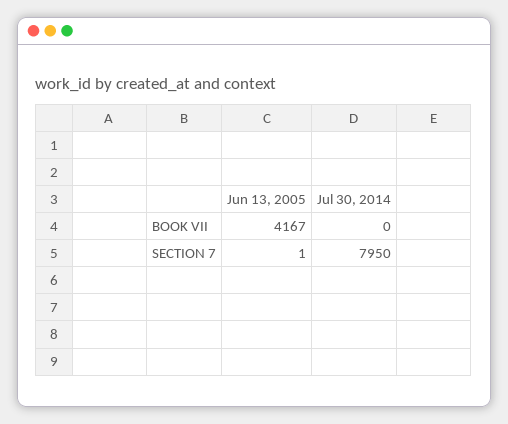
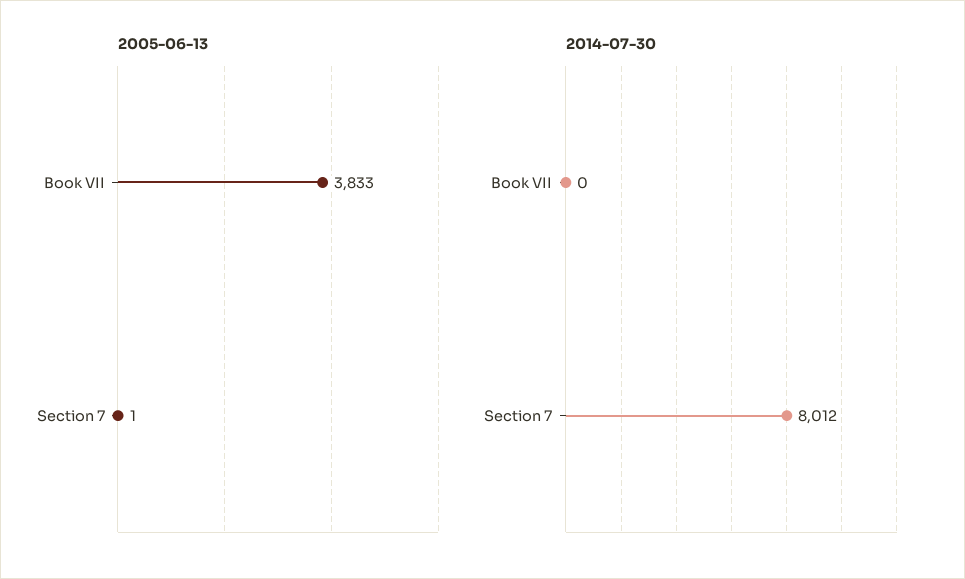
  {
    "Jun 13, 2005": {
-     "BOOK VII": 4167,
+     "BOOK VII": 3833,
      "SECTION 7": 1
    },
    "Jul 30, 2014": {
      "BOOK VII": 0,
-     "SECTION 7": 7950
+     "SECTION 7": 8012
    }
  }

